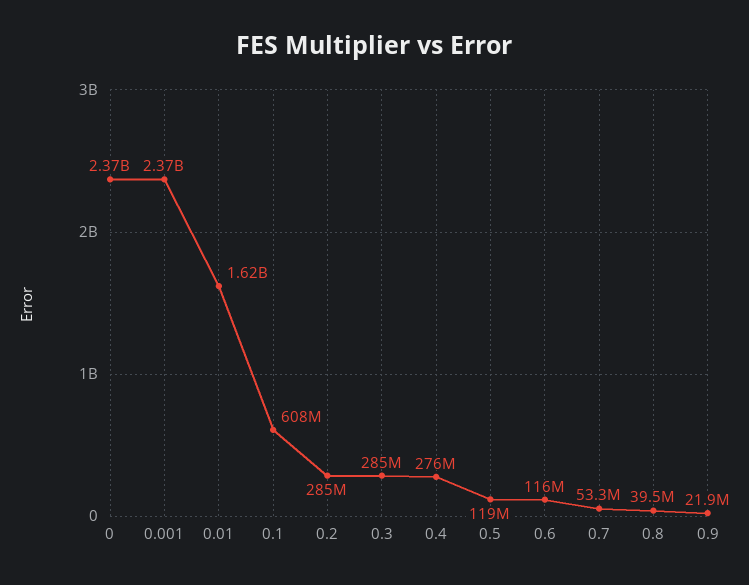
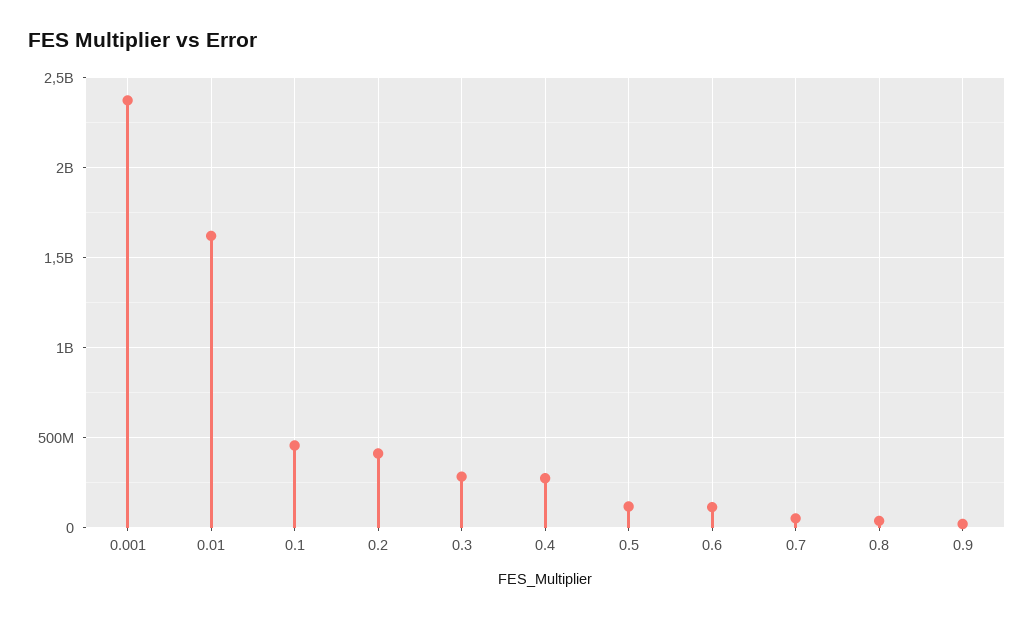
  {
-   "0": 2370000000,
    "0.001": 2370000000,
    "0.01": 1620000000,
-   "0.1": 608000000,
+   "0.1": 450000000,
-   "0.2": 285000000,
+   "0.2": 400000000,
    "0.3": 285000000,
    "0.4": 276000000,
    "0.5": 119000000,
    "0.6": 116000000,
    "0.7": 53300000,
    "0.8": 39500000,
    "0.9": 21900000
  }

